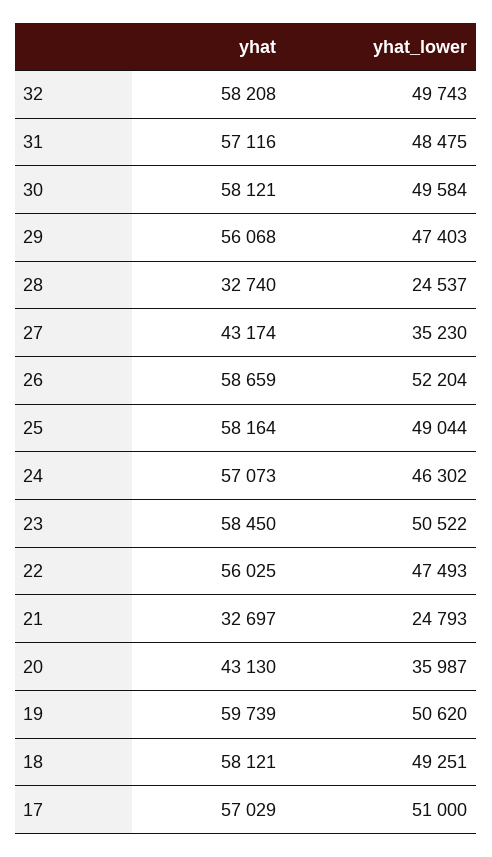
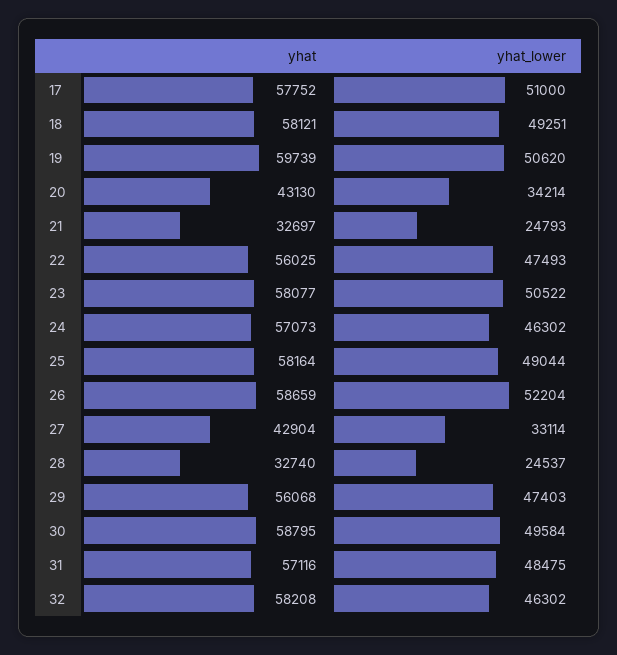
  {
    "yhat": {
      "32": 58208,
      "31": 57116,
-     "30": 58121,
+     "30": 58795,
      "29": 56068,
      "28": 32740,
-     "27": 43174,
+     "27": 42904,
      "26": 58659,
      "25": 58164,
      "24": 57073,
-     "23": 58450,
+     "23": 58077,
      "22": 56025,
      "21": 32697,
      "20": 43130,
      "19": 59739,
      "18": 58121,
-     "17": 57029
+     "17": 57752
    },
    "yhat_lower": {
-     "32": 49743,
+     "32": 46302,
      "31": 48475,
      "30": 49584,
      "29": 47403,
      "28": 24537,
-     "27": 35230,
+     "27": 33114,
      "26": 52204,
      "25": 49044,
      "24": 46302,
      "23": 50522,
      "22": 47493,
      "21": 24793,
-     "20": 35987,
+     "20": 34214,
      "19": 50620,
      "18": 49251,
      "17": 51000
    }
  }

